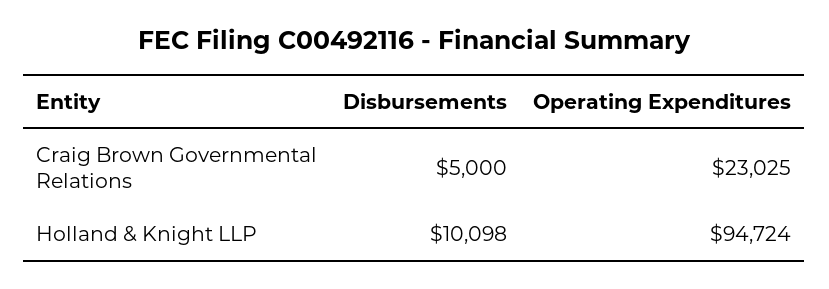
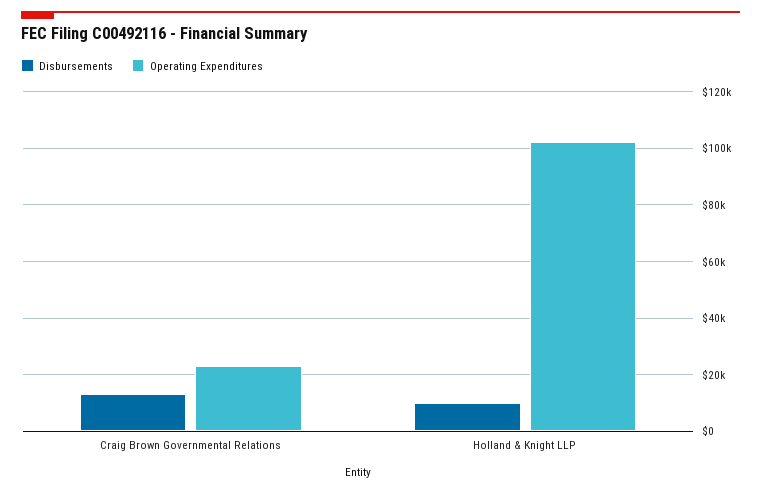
  {
    "Disbursements": {
-     "Craig Brown Governmental Relations": 5000,
+     "Craig Brown Governmental Relations": 12500,
      "Holland & Knight LLP": 10098
    },
    "Operating Expenditures": {
      "Craig Brown Governmental Relations": 23025,
-     "Holland & Knight LLP": 94724
+     "Holland & Knight LLP": 102500
    }
  }

